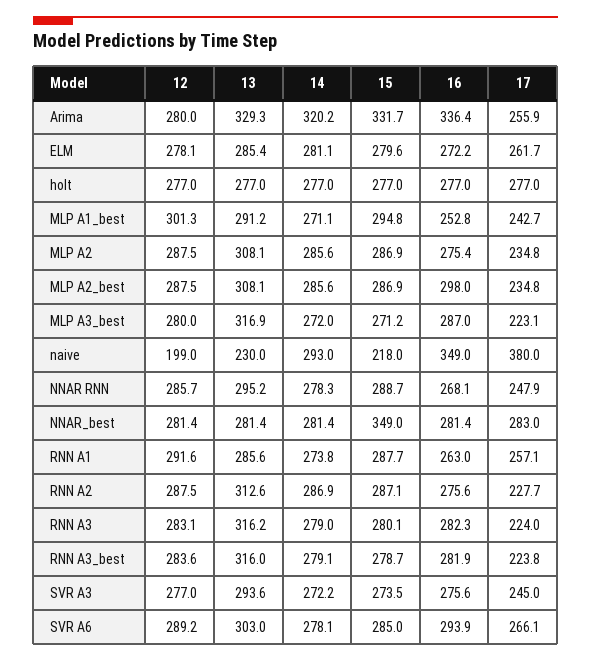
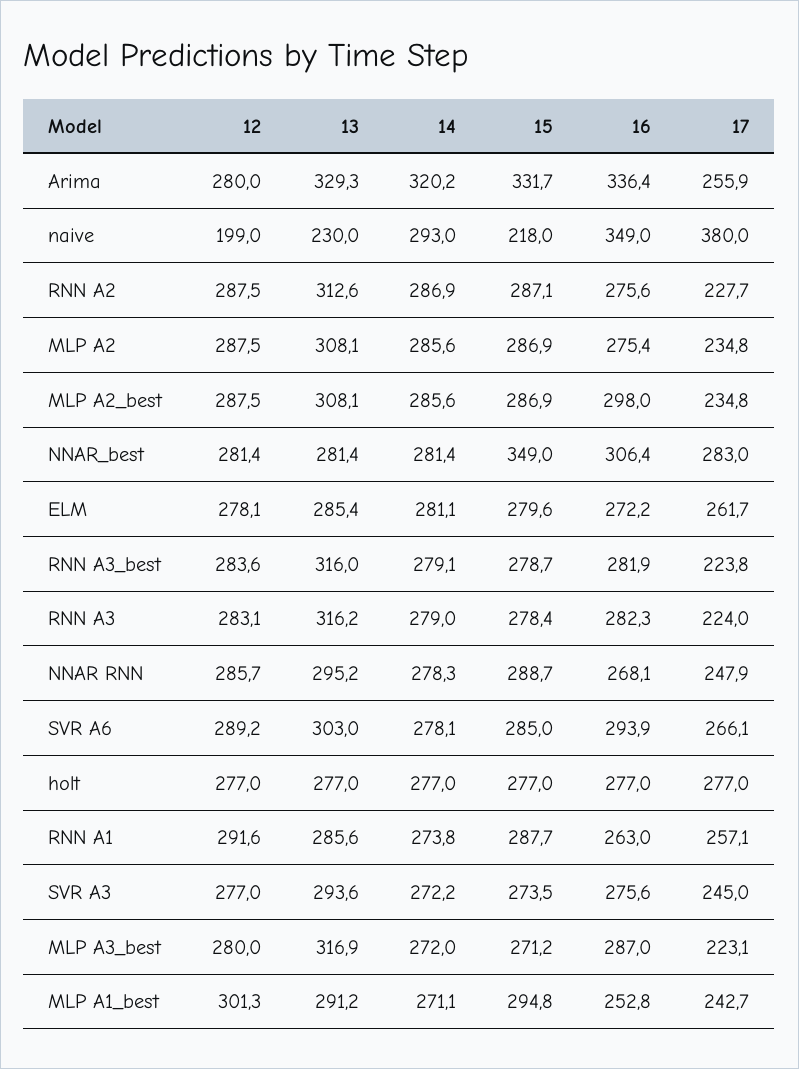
  {
    "12": {
      "Arima": 280,
      "ELM": 278.1,
      "holt": 277,
      "MLP A1_best": 301.3,
      "MLP A2": 287.5,
      "MLP A2_best": 287.5,
      "MLP A3_best": 280,
      "naive": 199,
      "NNAR RNN": 285.7,
      "NNAR_best": 281.4,
      "RNN A1": 291.6,
      "RNN A2": 287.5,
      "RNN A3": 283.1,
      "RNN A3_best": 283.6,
      "SVR A3": 277,
      "SVR A6": 289.2
    },
    "13": {
      "Arima": 329.3,
      "ELM": 285.4,
      "holt": 277,
      "MLP A1_best": 291.2,
      "MLP A2": 308.1,
      "MLP A2_best": 308.1,
      "MLP A3_best": 316.9,
      "naive": 230,
      "NNAR RNN": 295.2,
      "NNAR_best": 281.4,
      "RNN A1": 285.6,
      "RNN A2": 312.6,
      "RNN A3": 316.2,
      "RNN A3_best": 316,
      "SVR A3": 293.6,
      "SVR A6": 303
    },
    "14": {
      "Arima": 320.2,
      "ELM": 281.1,
      "holt": 277,
      "MLP A1_best": 271.1,
      "MLP A2": 285.6,
      "MLP A2_best": 285.6,
      "MLP A3_best": 272,
      "naive": 293,
      "NNAR RNN": 278.3,
      "NNAR_best": 281.4,
      "RNN A1": 273.8,
      "RNN A2": 286.9,
      "RNN A3": 279,
      "RNN A3_best": 279.1,
      "SVR A3": 272.2,
      "SVR A6": 278.1
    },
    "15": {
      "Arima": 331.7,
      "ELM": 279.6,
      "holt": 277,
      "MLP A1_best": 294.8,
      "MLP A2": 286.9,
      "MLP A2_best": 286.9,
      "MLP A3_best": 271.2,
      "naive": 218,
      "NNAR RNN": 288.7,
      "NNAR_best": 349,
      "RNN A1": 287.7,
      "RNN A2": 287.1,
-     "RNN A3": 280.1,
+     "RNN A3": 278.4,
      "RNN A3_best": 278.7,
      "SVR A3": 273.5,
      "SVR A6": 285
    },
    "16": {
      "Arima": 336.4,
      "ELM": 272.2,
      "holt": 277,
      "MLP A1_best": 252.8,
      "MLP A2": 275.4,
      "MLP A2_best": 298,
      "MLP A3_best": 287,
      "naive": 349,
      "NNAR RNN": 268.1,
-     "NNAR_best": 281.4,
+     "NNAR_best": 306.4,
      "RNN A1": 263,
      "RNN A2": 275.6,
      "RNN A3": 282.3,
      "RNN A3_best": 281.9,
      "SVR A3": 275.6,
      "SVR A6": 293.9
    },
    "17": {
      "Arima": 255.9,
      "ELM": 261.7,
      "holt": 277,
      "MLP A1_best": 242.7,
      "MLP A2": 234.8,
      "MLP A2_best": 234.8,
      "MLP A3_best": 223.1,
      "naive": 380,
      "NNAR RNN": 247.9,
      "NNAR_best": 283,
      "RNN A1": 257.1,
      "RNN A2": 227.7,
      "RNN A3": 224,
      "RNN A3_best": 223.8,
      "SVR A3": 245,
      "SVR A6": 266.1
    }
  }

